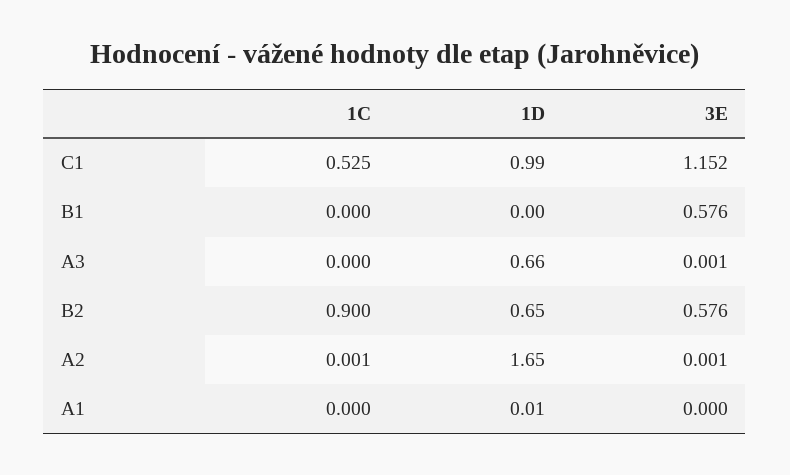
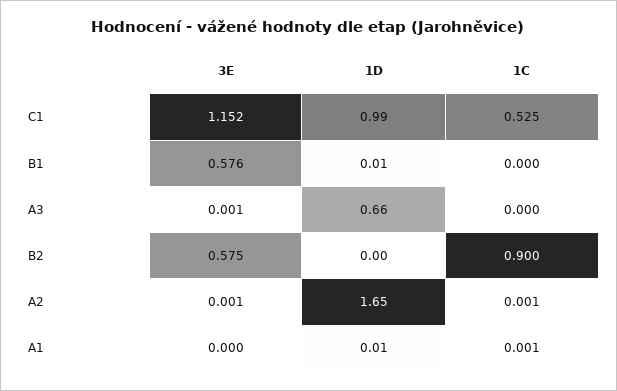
  {
    "1C": {
      "C1": 0.525,
      "B1": 0,
      "A3": 0,
      "B2": 0.9,
      "A2": 0.001,
-     "A1": 0
+     "A1": 0.001
    },
    "1D": {
      "C1": 0.99,
-     "B1": 0,
+     "B1": 0.01,
      "A3": 0.66,
-     "B2": 0.65,
+     "B2": 0,
      "A2": 1.65,
      "A1": 0.01
    },
    "3E": {
      "C1": 1.152,
      "B1": 0.576,
      "A3": 0.001,
-     "B2": 0.576,
+     "B2": 0.575,
      "A2": 0.001,
      "A1": 0
    }
  }

